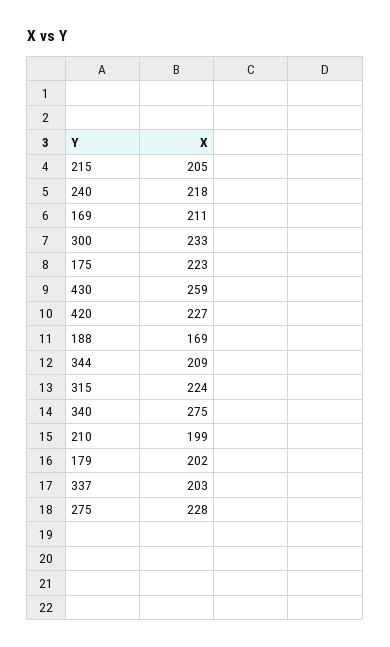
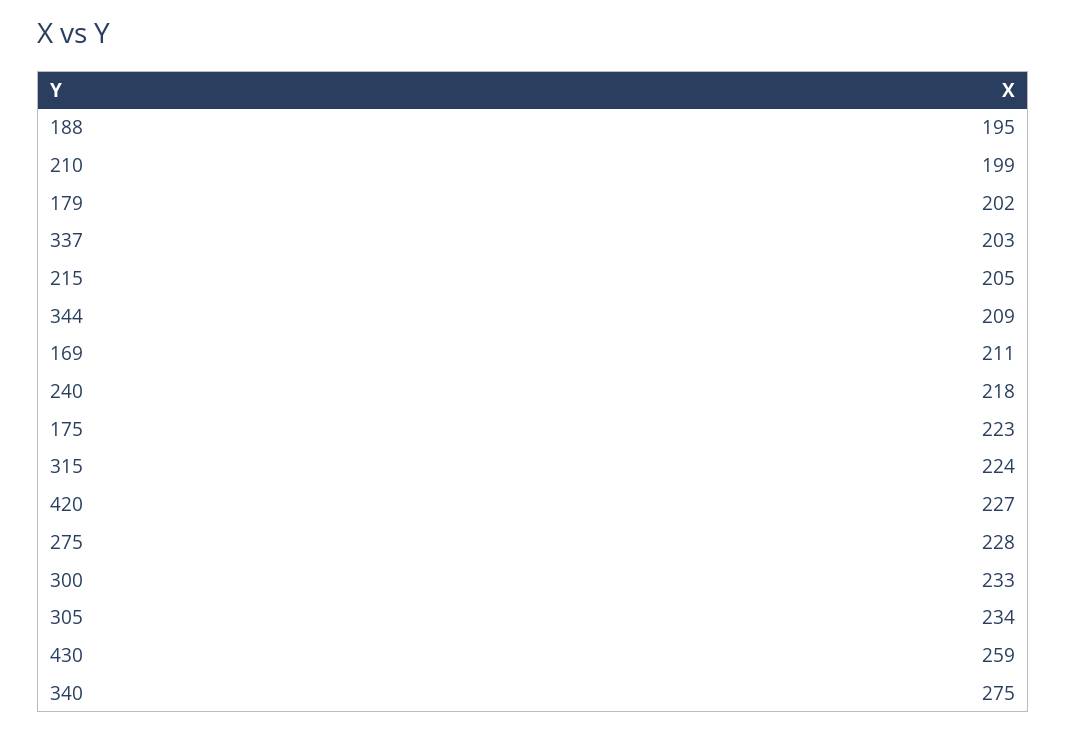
  {
    "215": 205,
    "240": 218,
    "169": 211,
    "300": 233,
    "175": 223,
    "430": 259,
    "420": 227,
-   "188": 169,
+   "188": 195,
    "344": 209,
    "315": 224,
    "340": 275,
    "210": 199,
    "179": 202,
    "337": 203,
-   "275": 228
+   "275": 228,
+   "305": 234
  }

